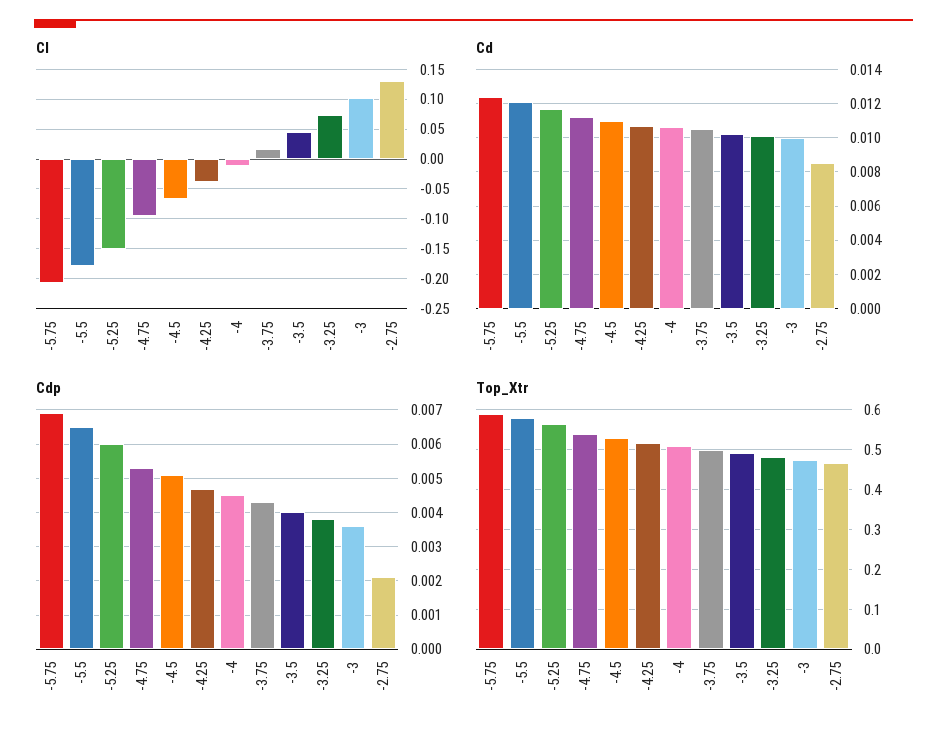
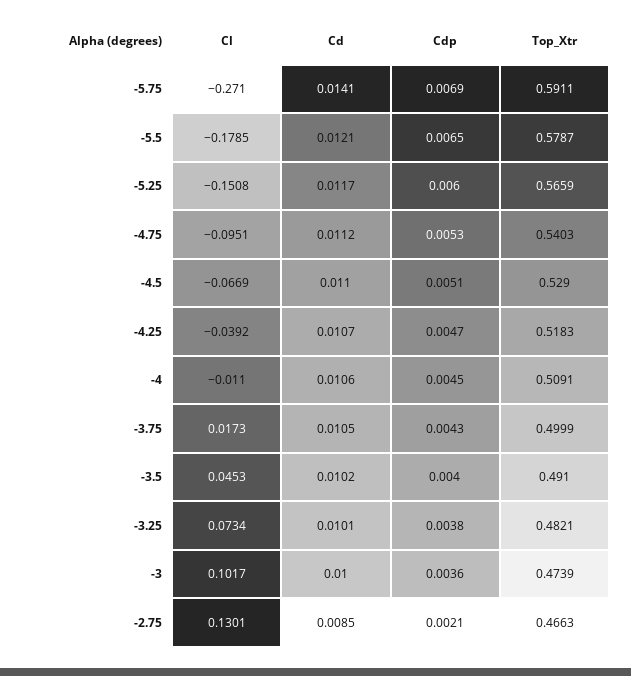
  {
    "Cl": {
-     "-5.75": -0.2,
+     "-5.75": -0.271,
      "-5.5": -0.1785,
      "-5.25": -0.1508,
      "-4.75": -0.0951,
      "-4.5": -0.0669,
      "-4.25": -0.0392,
      "-4": -0.011,
      "-3.75": 0.0173,
      "-3.5": 0.0453,
      "-3.25": 0.0734,
      "-3": 0.1017,
      "-2.75": 0.1301
    },
    "Cd": {
-     "-5.75": 0.0125,
+     "-5.75": 0.0141,
      "-5.5": 0.0121,
      "-5.25": 0.0117,
      "-4.75": 0.0112,
      "-4.5": 0.011,
      "-4.25": 0.0107,
      "-4": 0.0106,
      "-3.75": 0.0105,
      "-3.5": 0.0102,
      "-3.25": 0.0101,
      "-3": 0.01,
      "-2.75": 0.0085
    },
    "Cdp": {
      "-5.75": 0.0069,
      "-5.5": 0.0065,
      "-5.25": 0.006,
      "-4.75": 0.0053,
      "-4.5": 0.0051,
      "-4.25": 0.0047,
      "-4": 0.0045,
      "-3.75": 0.0043,
      "-3.5": 0.004,
      "-3.25": 0.0038,
      "-3": 0.0036,
      "-2.75": 0.0021
    },
    "Top_Xtr": {
      "-5.75": 0.5911,
      "-5.5": 0.5787,
      "-5.25": 0.5659,
      "-4.75": 0.5403,
      "-4.5": 0.529,
      "-4.25": 0.5183,
      "-4": 0.5091,
      "-3.75": 0.4999,
      "-3.5": 0.491,
      "-3.25": 0.4821,
      "-3": 0.4739,
      "-2.75": 0.4663
    }
  }

